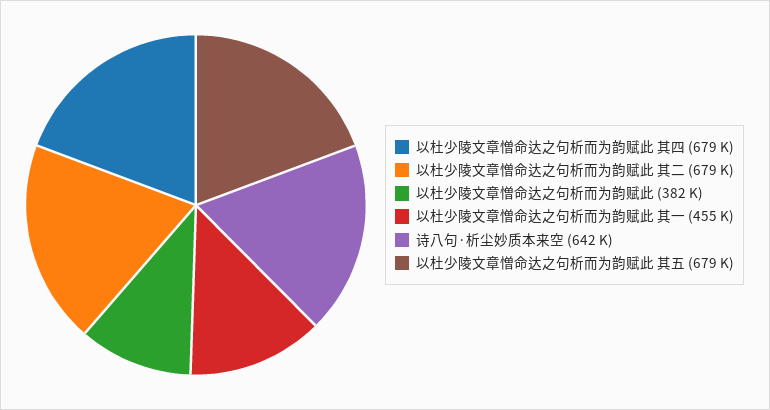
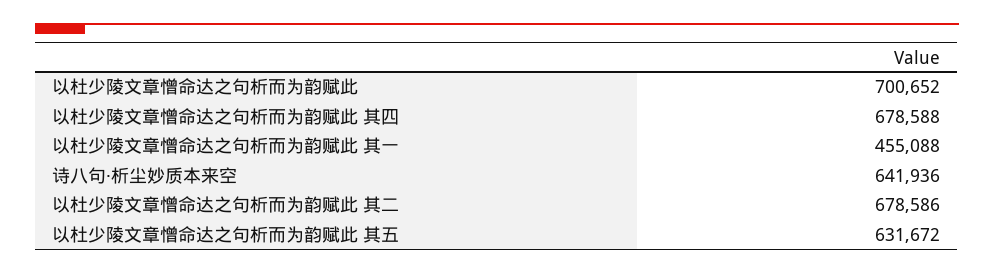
  {
    "以杜少陵文章憎命达之句析而为韵赋此 其四": 678588,
    "以杜少陵文章憎命达之句析而为韵赋此 其二": 678586,
-   "以杜少陵文章憎命达之句析而为韵赋此": 382000,
+   "以杜少陵文章憎命达之句析而为韵赋此": 700652,
    "以杜少陵文章憎命达之句析而为韵赋此 其一": 455088,
    "诗八句·析尘妙质本来空": 641936,
-   "以杜少陵文章憎命达之句析而为韵赋此 其五": 679000
+   "以杜少陵文章憎命达之句析而为韵赋此 其五": 631672
  }

